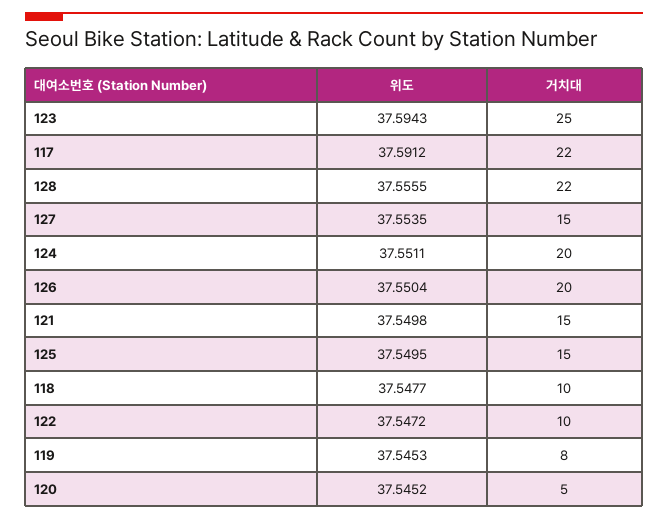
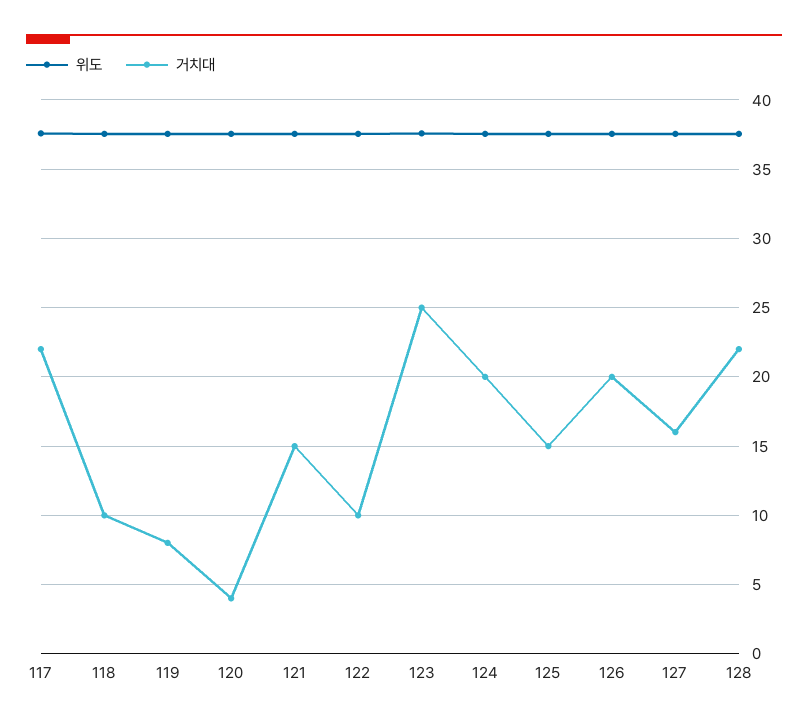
  {
    "위도": {
      "123": 37.5943,
      "117": 37.5912,
      "128": 37.5555,
      "127": 37.5535,
      "124": 37.5511,
      "126": 37.5504,
      "121": 37.5498,
      "125": 37.5495,
      "118": 37.5477,
      "122": 37.5472,
      "119": 37.5453,
      "120": 37.5452
    },
    "거치대": {
      "123": 25,
      "117": 22,
      "128": 22,
-     "127": 15,
+     "127": 16,
      "124": 20,
      "126": 20,
      "121": 15,
      "125": 15,
      "118": 10,
      "122": 10,
      "119": 8,
-     "120": 5
+     "120": 4
    }
  }

